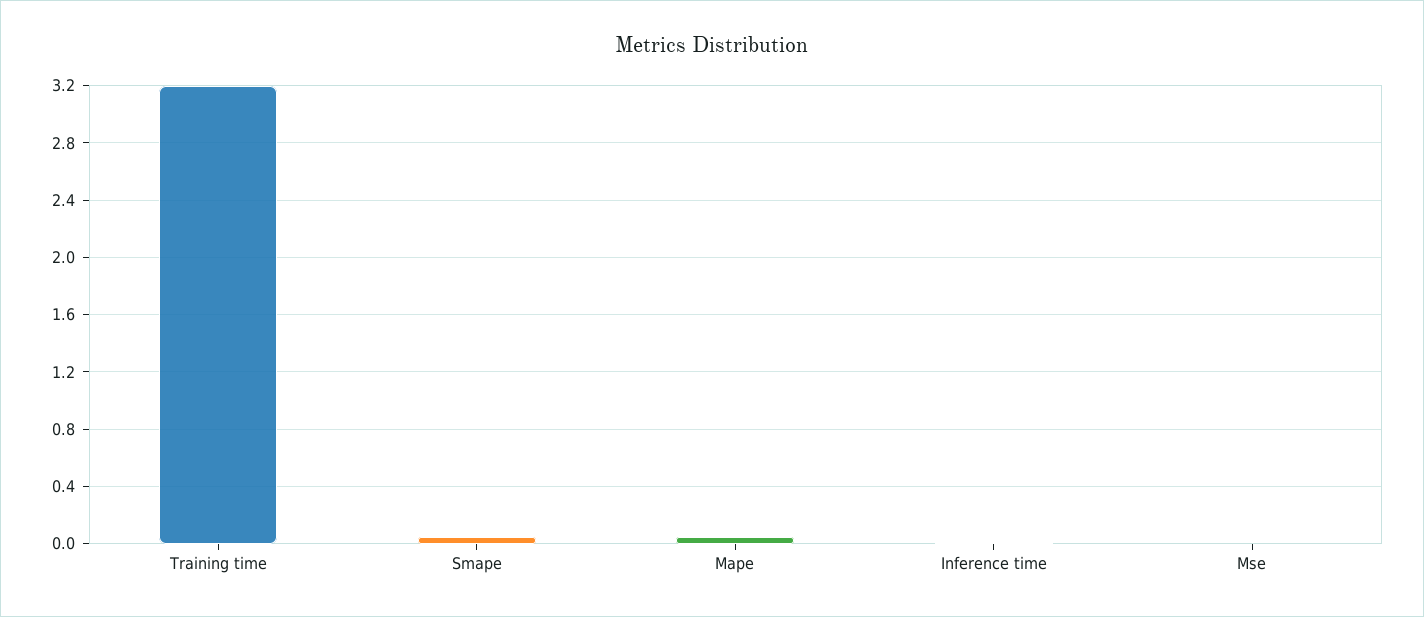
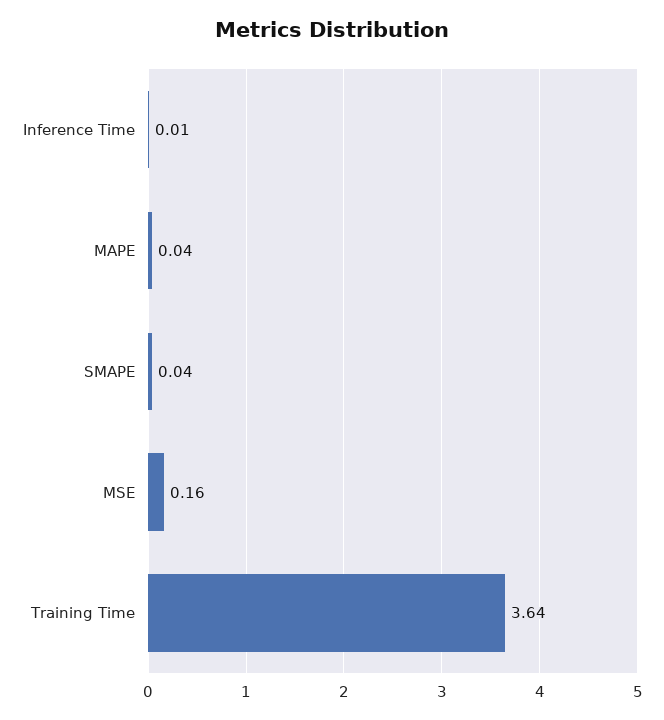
  {
-   "Training time": 3.2,
+   "Training time": 3.64,
    "Smape": 0.04,
    "Mape": 0.04,
    "Inference time": 0.01,
-   "Mse": 0
+   "Mse": 0.16
  }

